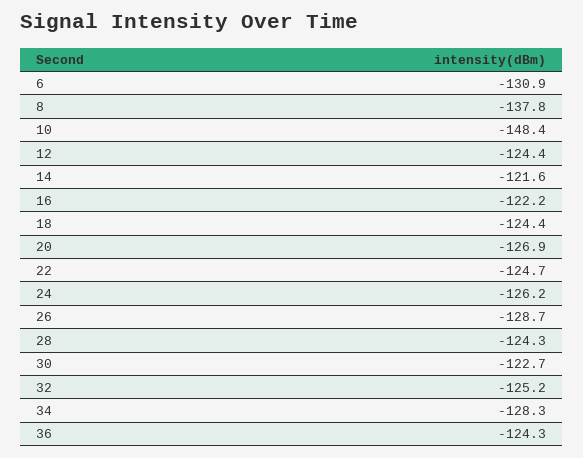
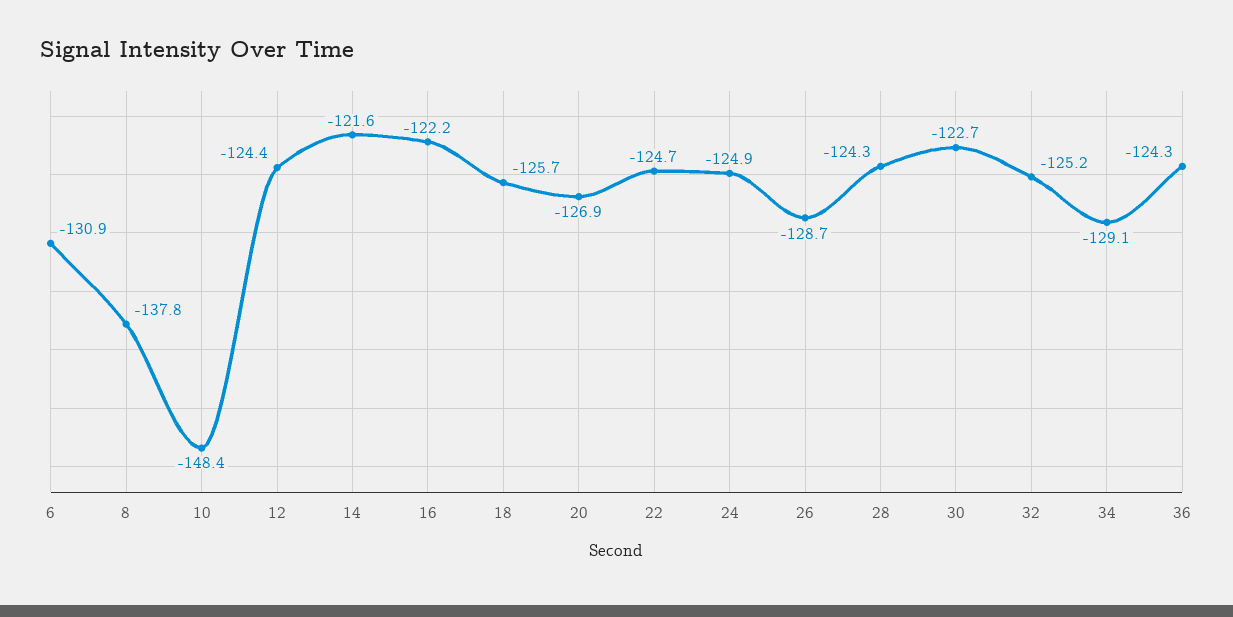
  {
    "6": -130.9,
    "8": -137.8,
    "10": -148.4,
    "12": -124.4,
    "14": -121.6,
    "16": -122.2,
-   "18": -124.4,
+   "18": -125.7,
    "20": -126.9,
    "22": -124.7,
-   "24": -126.2,
+   "24": -124.9,
    "26": -128.7,
    "28": -124.3,
    "30": -122.7,
    "32": -125.2,
-   "34": -128.3,
+   "34": -129.1,
    "36": -124.3
  }

